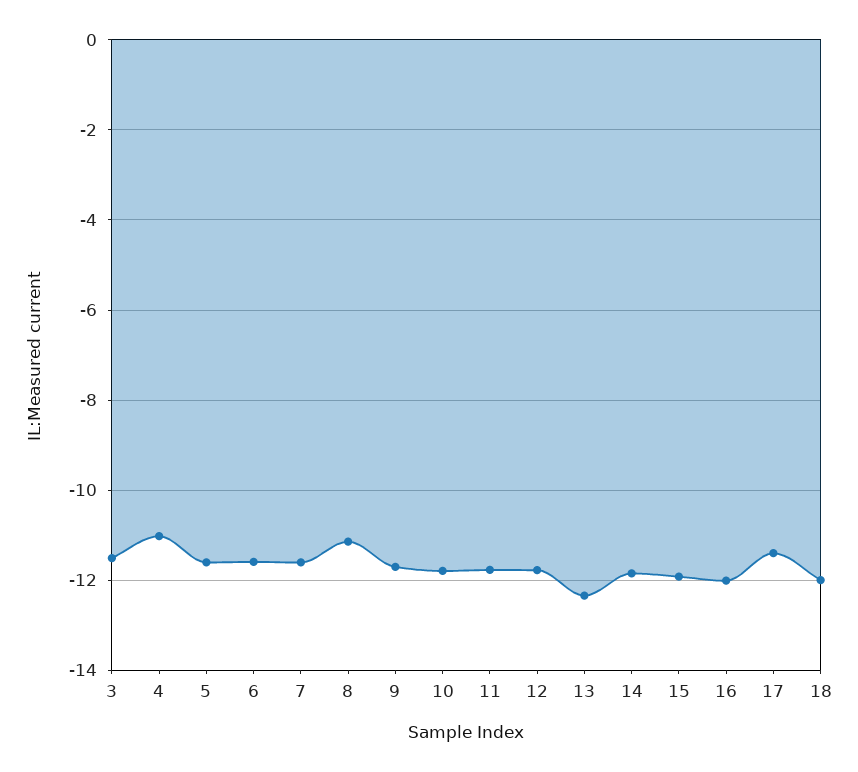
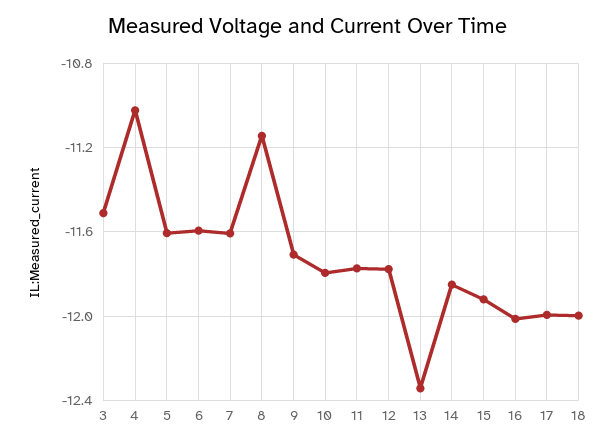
  {
    "3": -11.5,
    "4": -11,
    "5": -11.6,
    "6": -11.6,
    "7": -11.6,
    "8": -11.15,
    "9": -11.7,
    "10": -11.8,
    "11": -11.75,
    "12": -11.8,
    "13": -12.35,
    "14": -11.85,
    "15": -11.9,
    "16": -12,
-   "17": -11.4,
+   "17": -12,
    "18": -12
  }

